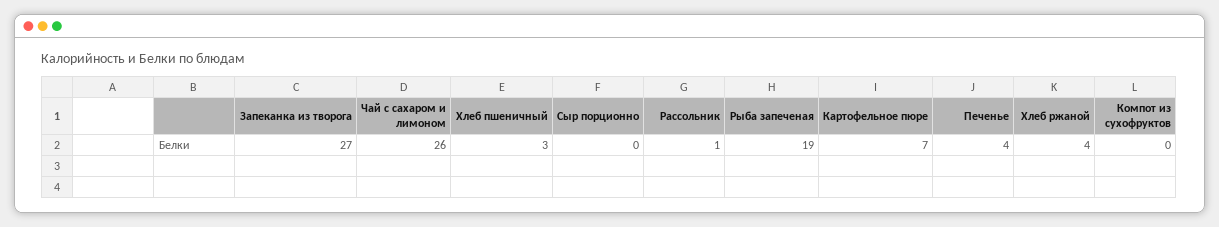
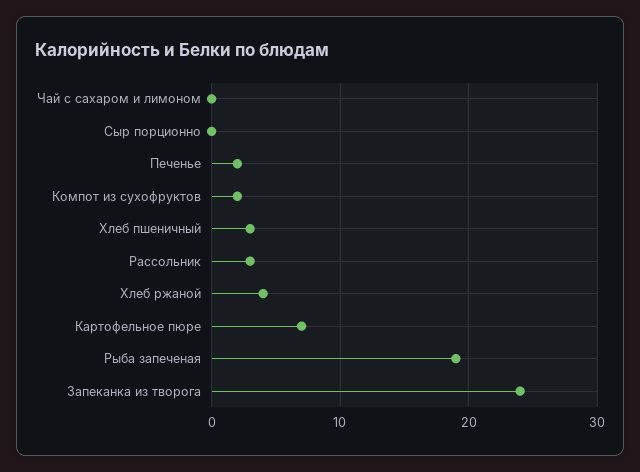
  {
-   "Запеканка из творога": 27,
+   "Запеканка из творога": 24,
-   "Чай с сахаром и лимоном": 26,
+   "Чай с сахаром и лимоном": 0,
    "Хлеб пшеничный": 3,
    "Сыр порционно": 0,
-   "Рассольник": 1,
+   "Рассольник": 3,
    "Рыба запеченая": 19,
    "Картофельное пюре": 7,
-   "Печенье": 4,
+   "Печенье": 2,
    "Хлеб ржаной": 4,
-   "Компот из сухофруктов": 0
+   "Компот из сухофруктов": 2
  }

